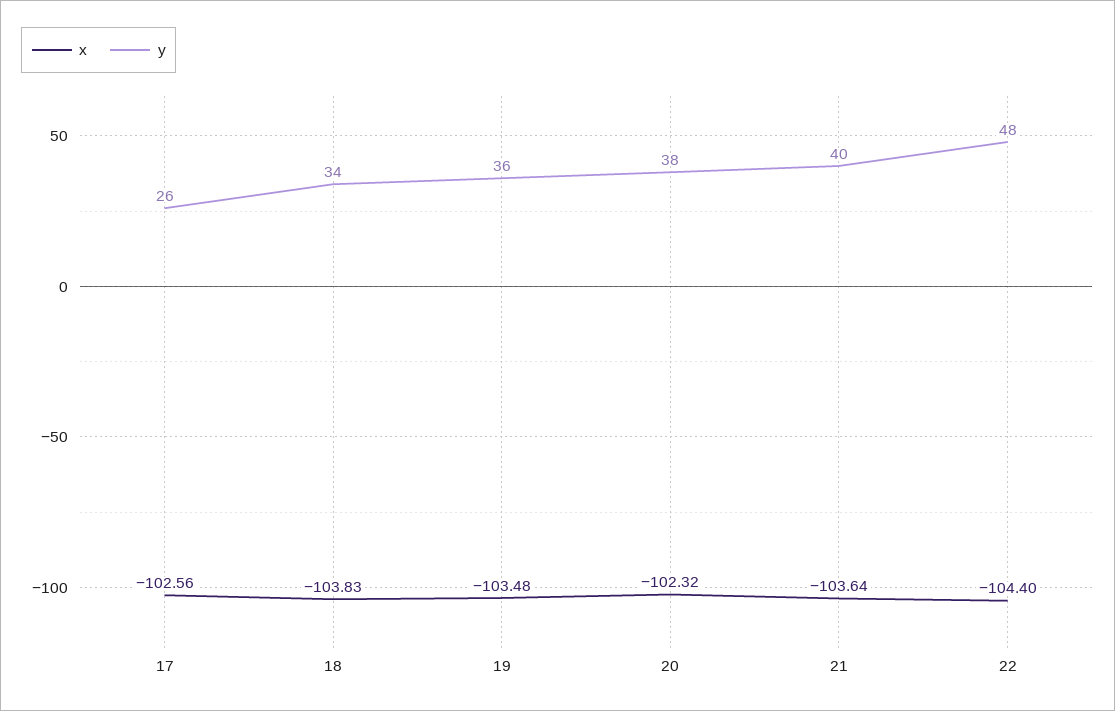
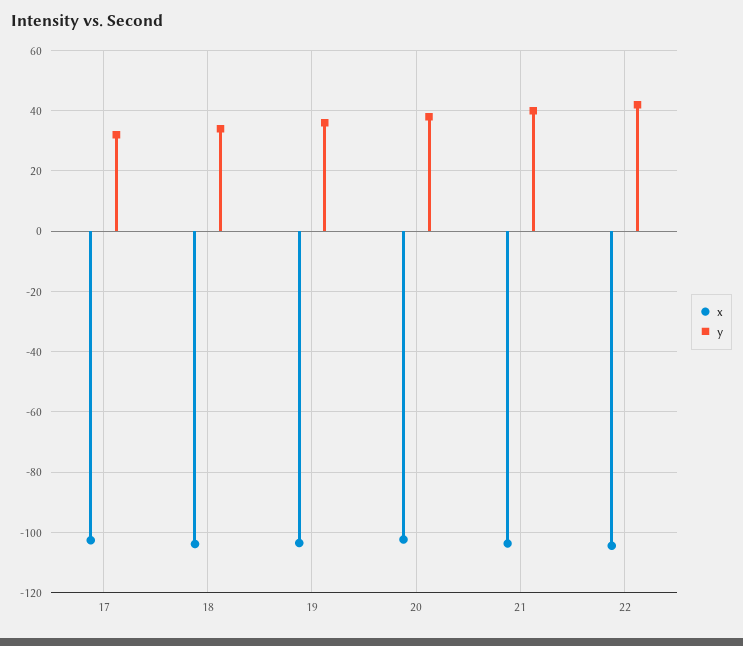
  {
    "x": {
      "17": -102.56,
      "18": -103.83,
      "19": -103.48,
      "20": -102.32,
      "21": -103.64,
      "22": -104.4
    },
    "y": {
-     "17": 26,
+     "17": 32,
      "18": 34,
      "19": 36,
      "20": 38,
      "21": 40,
-     "22": 48
+     "22": 42
    }
  }

